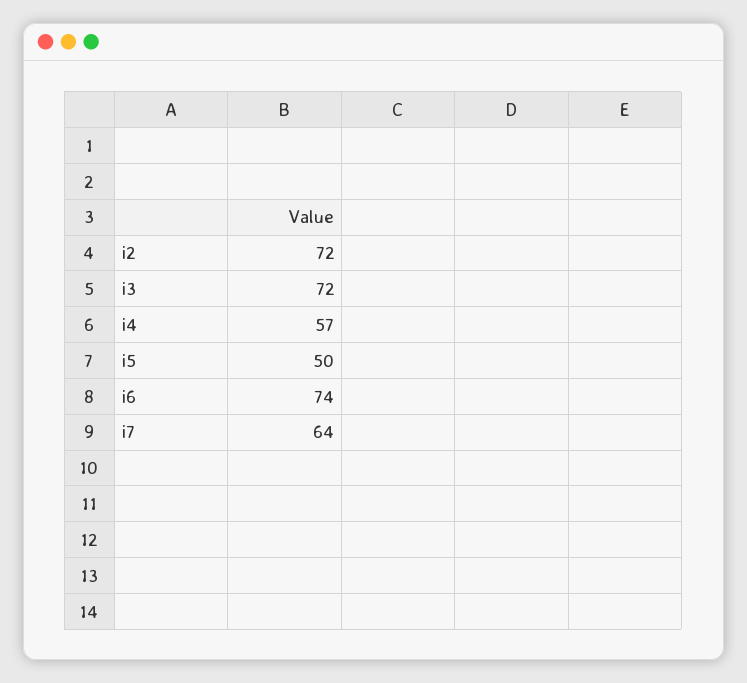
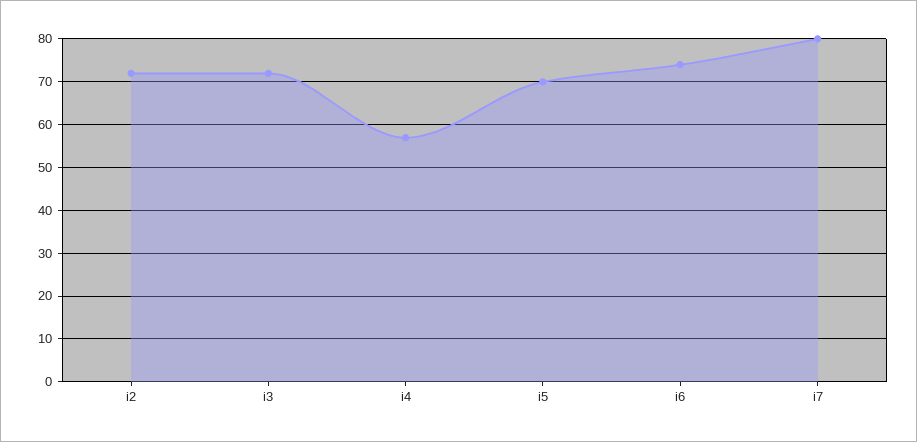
  {
    "i2": 72,
    "i3": 72,
    "i4": 57,
-   "i5": 50,
+   "i5": 70,
    "i6": 74,
-   "i7": 64
+   "i7": 80
  }

